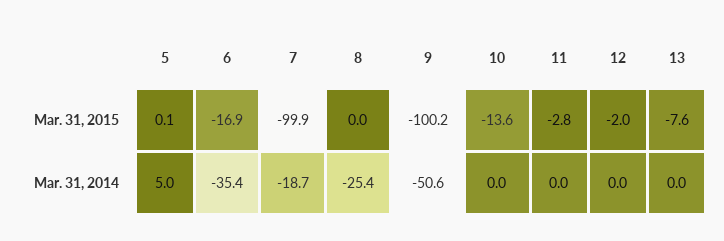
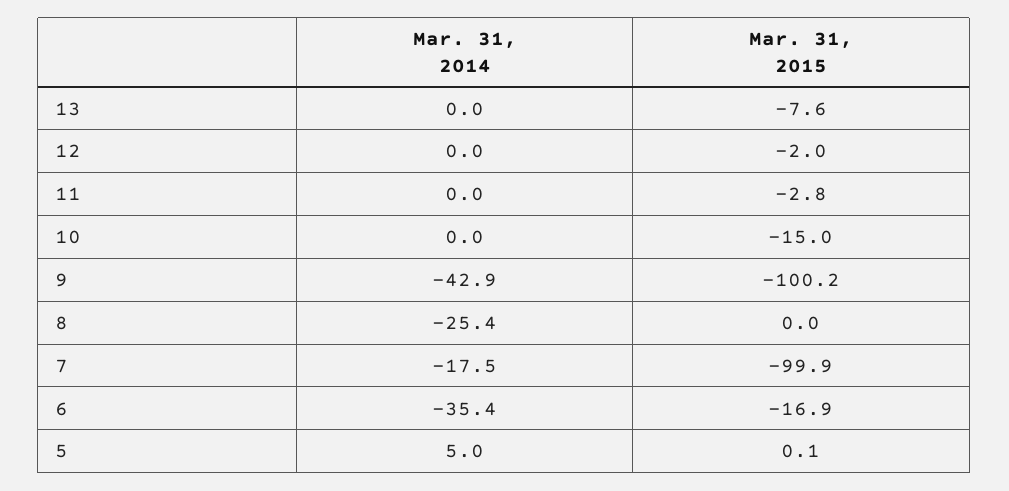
  {
    "5": {
      "Mar. 31, 2015": 0.1,
      "Mar. 31, 2014": 5
    },
    "6": {
      "Mar. 31, 2015": -16.9,
      "Mar. 31, 2014": -35.4
    },
    "7": {
      "Mar. 31, 2015": -99.9,
-     "Mar. 31, 2014": -18.7
+     "Mar. 31, 2014": -17.5
    },
    "8": {
      "Mar. 31, 2015": 0,
      "Mar. 31, 2014": -25.4
    },
    "9": {
      "Mar. 31, 2015": -100.2,
-     "Mar. 31, 2014": -50.6
+     "Mar. 31, 2014": -42.9
    },
    "10": {
-     "Mar. 31, 2015": -13.6,
+     "Mar. 31, 2015": -15,
      "Mar. 31, 2014": 0
    },
    "11": {
      "Mar. 31, 2015": -2.8,
      "Mar. 31, 2014": 0
    },
    "12": {
      "Mar. 31, 2015": -2,
      "Mar. 31, 2014": 0
    },
    "13": {
      "Mar. 31, 2015": -7.6,
      "Mar. 31, 2014": 0
    }
  }

